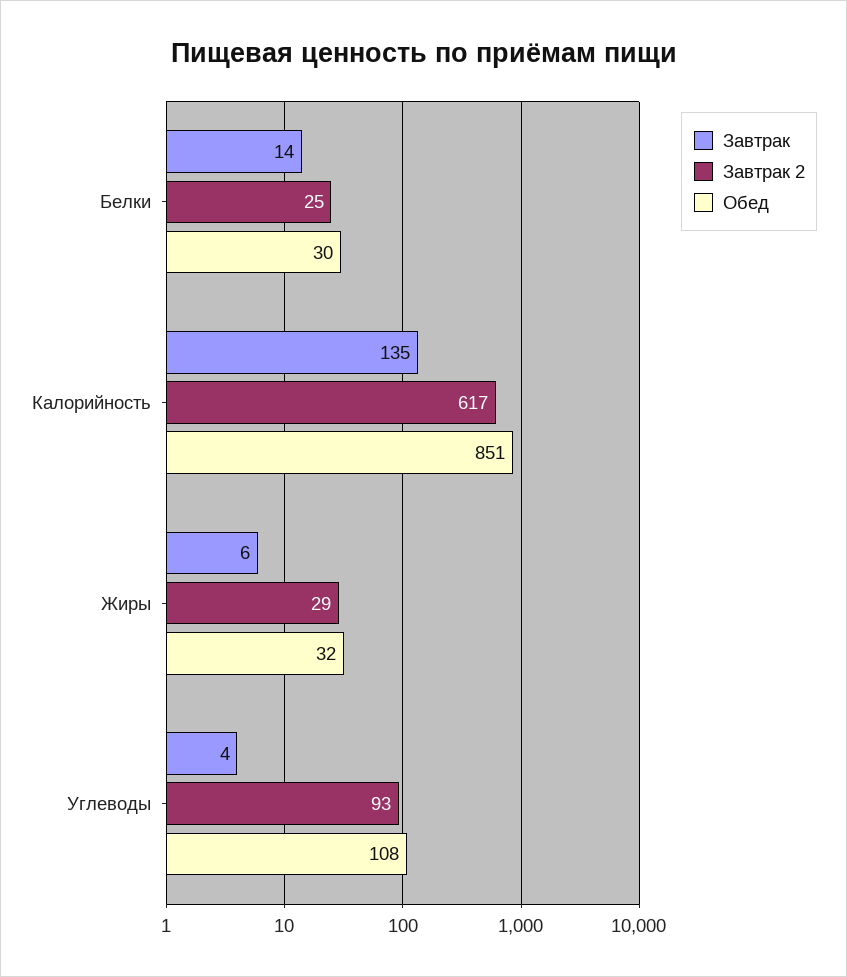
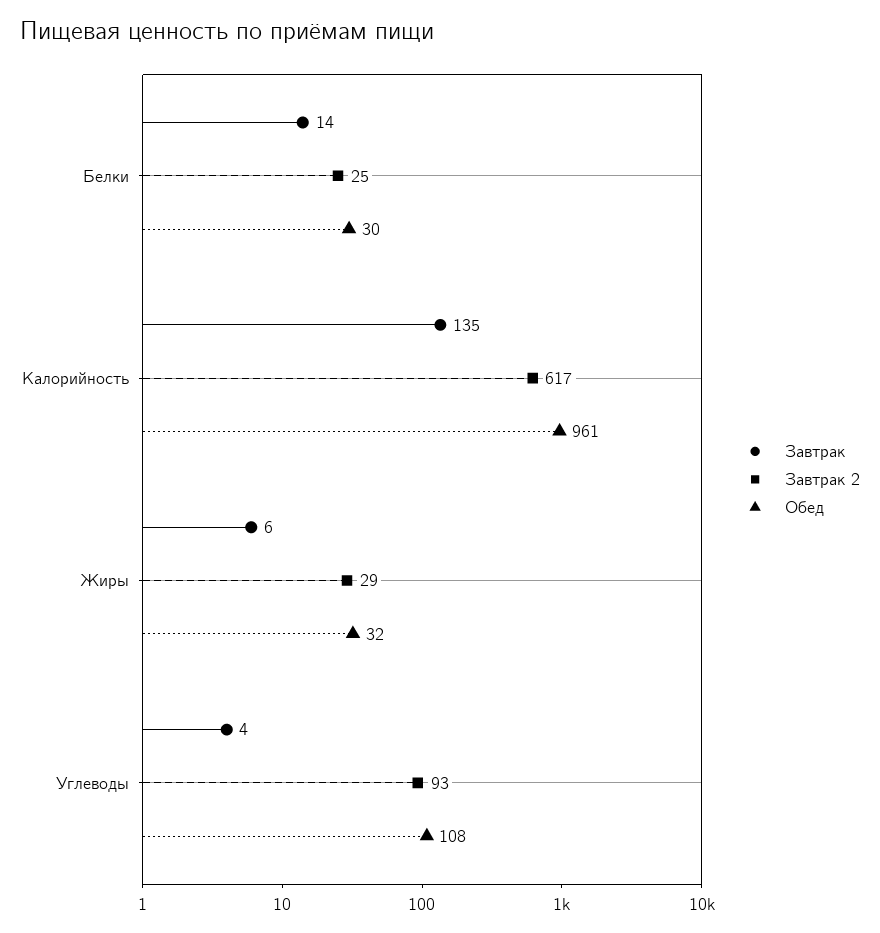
  {
    "Завтрак": {
      "Белки": 14,
      "Калорийность": 135,
      "Жиры": 6,
      "Углеводы": 4
    },
    "Завтрак 2": {
      "Белки": 25,
      "Калорийность": 617,
      "Жиры": 29,
      "Углеводы": 93
    },
    "Обед": {
      "Белки": 30,
-     "Калорийность": 851,
+     "Калорийность": 961,
      "Жиры": 32,
      "Углеводы": 108
    }
  }

